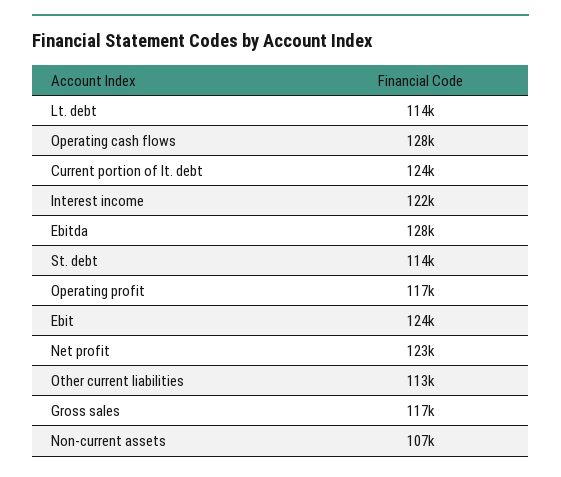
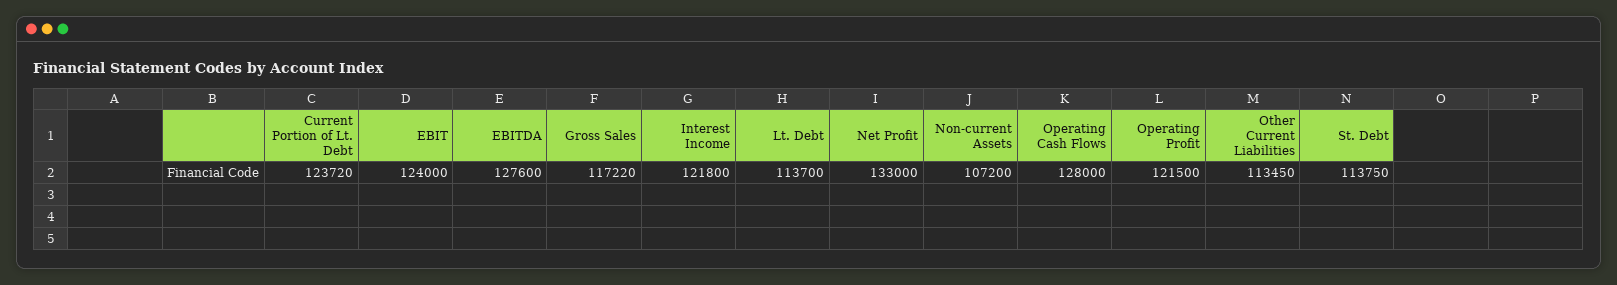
  {
    "Lt. debt": 113700,
    "Operating cash flows": 128000,
    "Current portion of lt. debt": 123720,
    "Interest income": 121800,
    "Ebitda": 127600,
    "St. debt": 113750,
-   "Operating profit": 117000,
+   "Operating profit": 121500,
    "Ebit": 124000,
-   "Net profit": 123000,
+   "Net profit": 133000,
    "Other current liabilities": 113450,
    "Gross sales": 117220,
    "Non-current assets": 107200
  }

